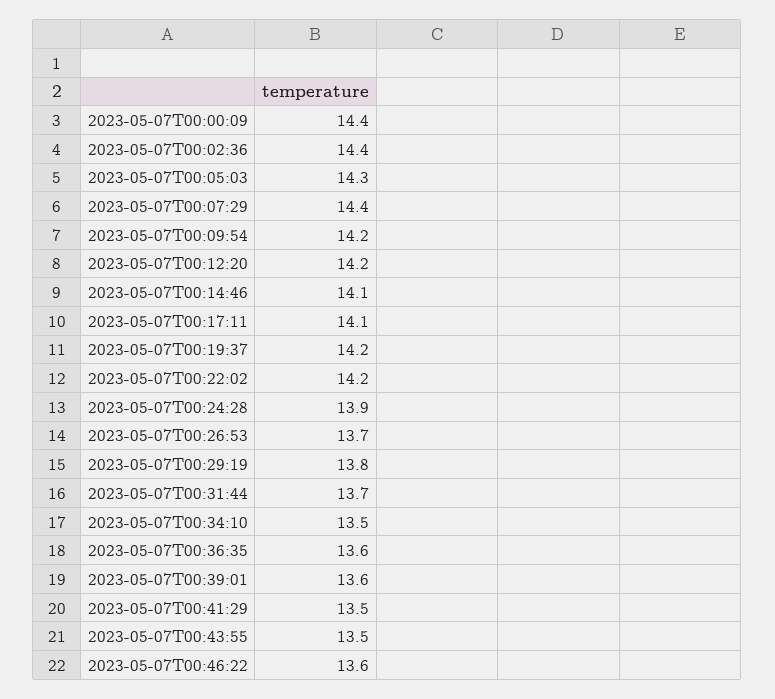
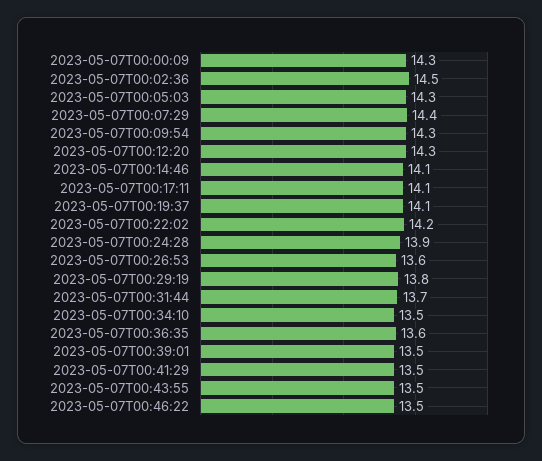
  {
-   "2023-05-07T00:00:09": 14.4,
+   "2023-05-07T00:00:09": 14.3,
-   "2023-05-07T00:02:36": 14.4,
+   "2023-05-07T00:02:36": 14.5,
    "2023-05-07T00:05:03": 14.3,
    "2023-05-07T00:07:29": 14.4,
-   "2023-05-07T00:09:54": 14.2,
+   "2023-05-07T00:09:54": 14.3,
-   "2023-05-07T00:12:20": 14.2,
+   "2023-05-07T00:12:20": 14.3,
    "2023-05-07T00:14:46": 14.1,
    "2023-05-07T00:17:11": 14.1,
-   "2023-05-07T00:19:37": 14.2,
+   "2023-05-07T00:19:37": 14.1,
    "2023-05-07T00:22:02": 14.2,
    "2023-05-07T00:24:28": 13.9,
-   "2023-05-07T00:26:53": 13.7,
+   "2023-05-07T00:26:53": 13.6,
    "2023-05-07T00:29:19": 13.8,
    "2023-05-07T00:31:44": 13.7,
    "2023-05-07T00:34:10": 13.5,
    "2023-05-07T00:36:35": 13.6,
-   "2023-05-07T00:39:01": 13.6,
+   "2023-05-07T00:39:01": 13.5,
    "2023-05-07T00:41:29": 13.5,
    "2023-05-07T00:43:55": 13.5,
-   "2023-05-07T00:46:22": 13.6
+   "2023-05-07T00:46:22": 13.5
  }

